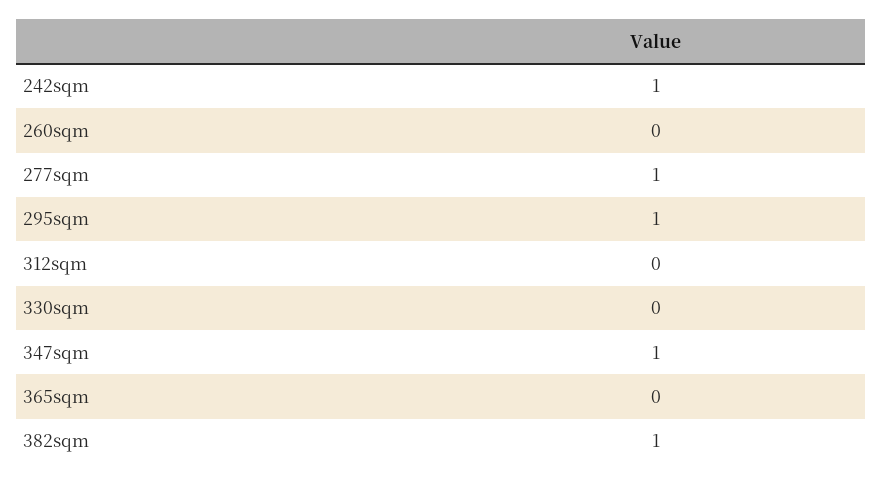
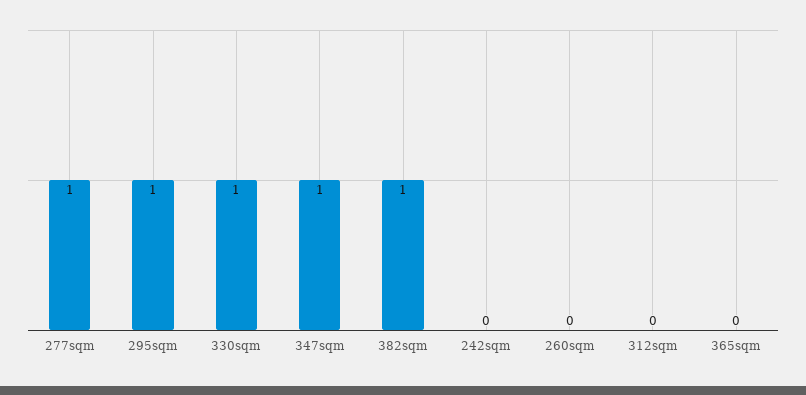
  {
-   "242sqm": 1,
+   "242sqm": 0,
    "260sqm": 0,
    "277sqm": 1,
    "295sqm": 1,
    "312sqm": 0,
-   "330sqm": 0,
+   "330sqm": 1,
    "347sqm": 1,
    "365sqm": 0,
    "382sqm": 1
  }

